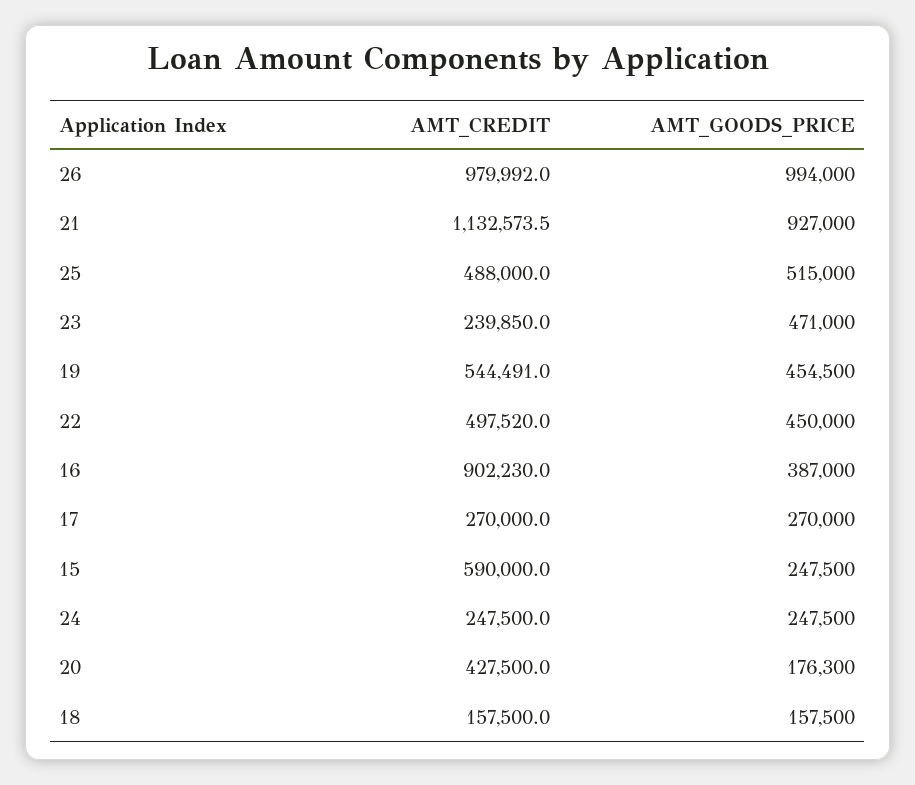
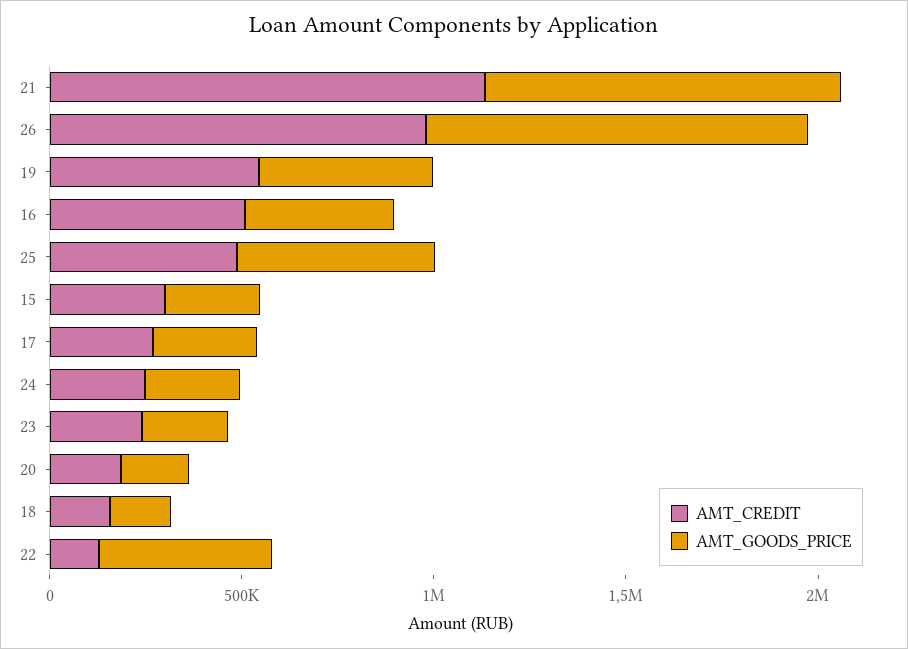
  {
    "AMT_CREDIT": {
      "26": 979992,
      "21": 1132573.5,
      "25": 488000,
      "23": 239850,
      "19": 544491,
-     "22": 497520,
+     "22": 100000,
-     "16": 902230,
+     "16": 500000,
      "17": 270000,
-     "15": 590000,
+     "15": 300000,
      "24": 247500,
-     "20": 427500,
+     "20": 200000,
      "18": 157500
    },
    "AMT_GOODS_PRICE": {
      "26": 994000,
      "21": 927000,
      "25": 515000,
-     "23": 471000,
+     "23": 200000,
      "19": 454500,
      "22": 450000,
      "16": 387000,
      "17": 270000,
      "15": 247500,
      "24": 247500,
      "20": 176300,
      "18": 157500
    }
  }

